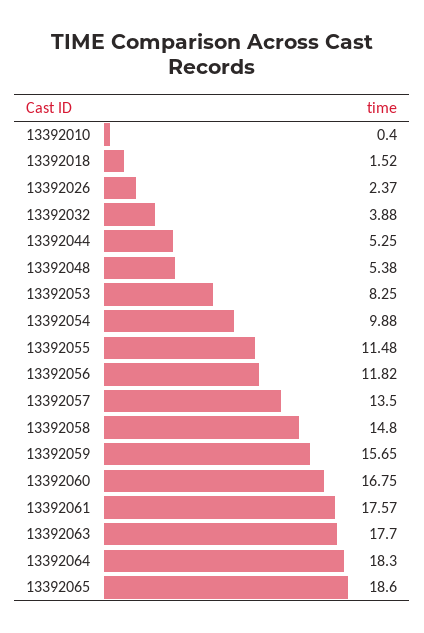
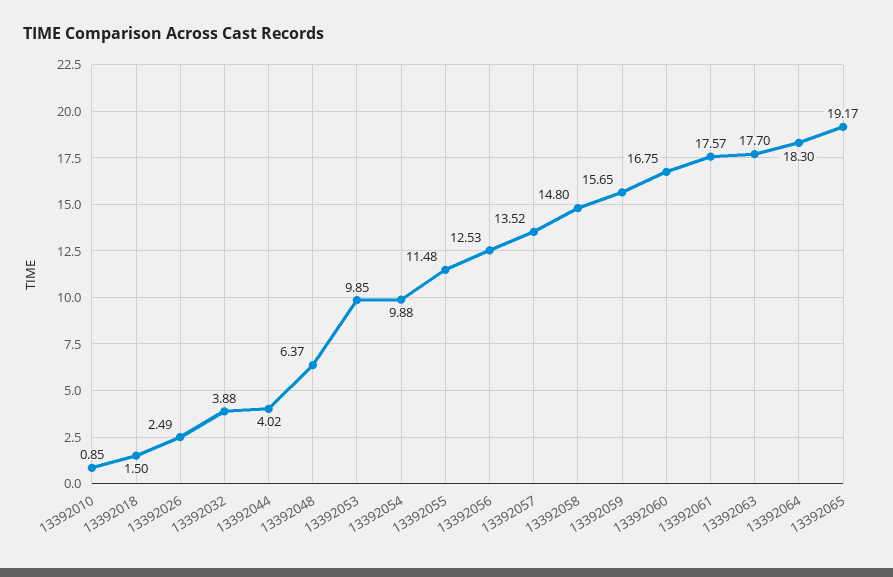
  {
-   "13392010": 0.4,
+   "13392010": 0.85,
-   "13392018": 1.52,
+   "13392018": 1.5,
-   "13392026": 2.37,
+   "13392026": 2.49,
    "13392032": 3.88,
-   "13392044": 5.25,
+   "13392044": 4.02,
-   "13392048": 5.38,
+   "13392048": 6.37,
-   "13392053": 8.25,
+   "13392053": 9.85,
    "13392054": 9.88,
    "13392055": 11.48,
-   "13392056": 11.82,
+   "13392056": 12.53,
-   "13392057": 13.5,
+   "13392057": 13.52,
    "13392058": 14.8,
    "13392059": 15.65,
    "13392060": 16.75,
    "13392061": 17.57,
    "13392063": 17.7,
    "13392064": 18.3,
-   "13392065": 18.6
+   "13392065": 19.17
  }

